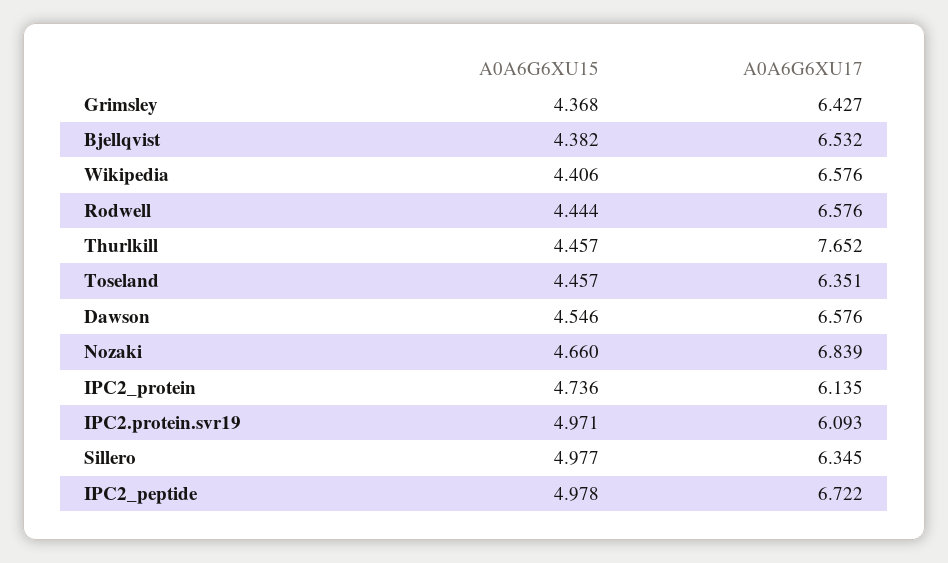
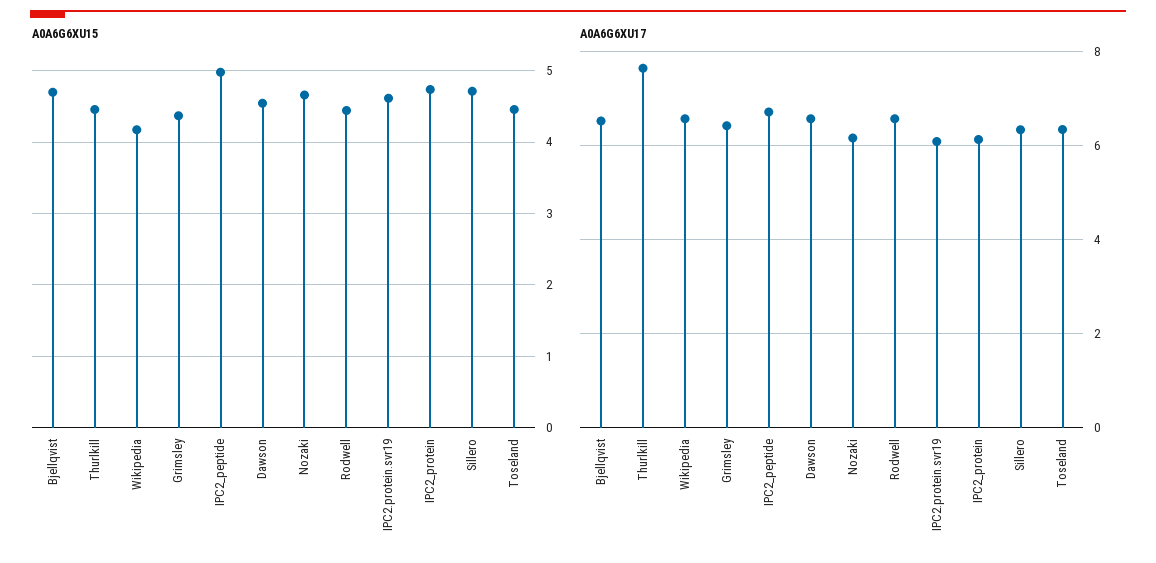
  {
    "A0A6G6XU15": {
      "Grimsley": 4.368,
-     "Bjellqvist": 4.382,
+     "Bjellqvist": 4.7,
-     "Wikipedia": 4.406,
+     "Wikipedia": 4.2,
      "Rodwell": 4.444,
      "Thurlkill": 4.457,
      "Toseland": 4.457,
      "Dawson": 4.546,
      "Nozaki": 4.66,
      "IPC2_protein": 4.736,
-     "IPC2.protein.svr19": 4.971,
+     "IPC2.protein.svr19": 4.6,
-     "Sillero": 4.977,
+     "Sillero": 4.7,
      "IPC2_peptide": 4.978
    },
    "A0A6G6XU17": {
      "Grimsley": 6.427,
      "Bjellqvist": 6.532,
      "Wikipedia": 6.576,
      "Rodwell": 6.576,
      "Thurlkill": 7.652,
      "Toseland": 6.351,
      "Dawson": 6.576,
-     "Nozaki": 6.839,
+     "Nozaki": 6.2,
      "IPC2_protein": 6.135,
      "IPC2.protein.svr19": 6.093,
      "Sillero": 6.345,
      "IPC2_peptide": 6.722
    }
  }

